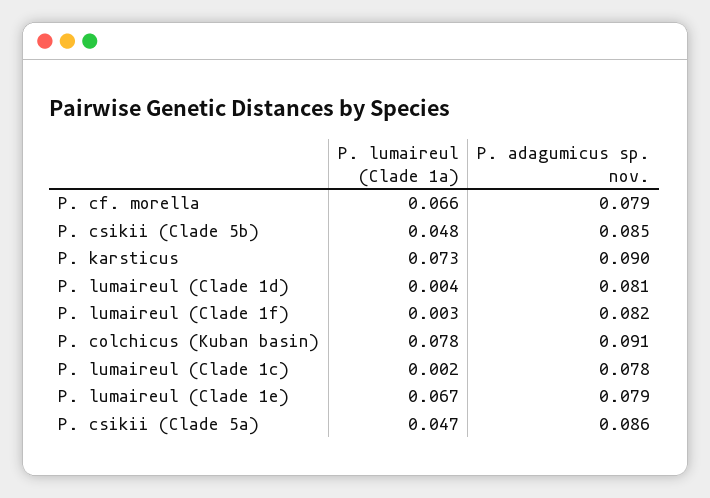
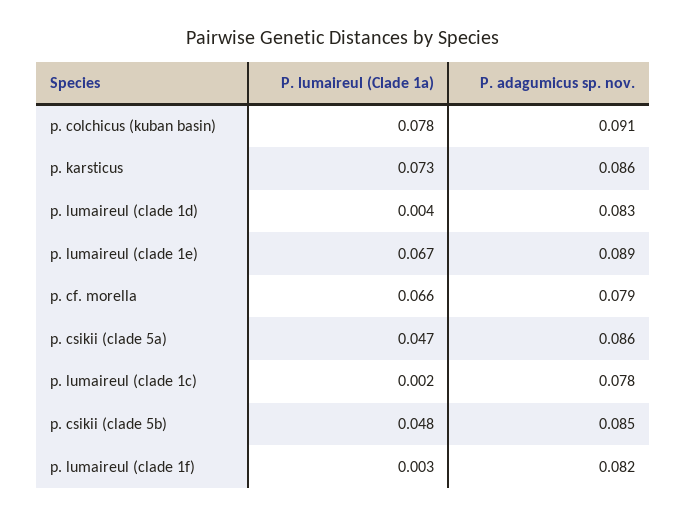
  {
    "P. lumaireul (Clade 1a)": {
      "P. cf. morella": 0.066,
      "P. csikii (Clade 5b)": 0.048,
      "P. karsticus": 0.073,
      "P. lumaireul (Clade 1d)": 0.004,
      "P. lumaireul (Clade 1f)": 0.003,
      "P. colchicus (Kuban basin)": 0.078,
      "P. lumaireul (Clade 1c)": 0.002,
      "P. lumaireul (Clade 1e)": 0.067,
      "P. csikii (Clade 5a)": 0.047
    },
    "P. adagumicus sp. nov.": {
      "P. cf. morella": 0.079,
      "P. csikii (Clade 5b)": 0.085,
-     "P. karsticus": 0.09,
+     "P. karsticus": 0.086,
-     "P. lumaireul (Clade 1d)": 0.081,
+     "P. lumaireul (Clade 1d)": 0.083,
      "P. lumaireul (Clade 1f)": 0.082,
      "P. colchicus (Kuban basin)": 0.091,
      "P. lumaireul (Clade 1c)": 0.078,
-     "P. lumaireul (Clade 1e)": 0.079,
+     "P. lumaireul (Clade 1e)": 0.089,
      "P. csikii (Clade 5a)": 0.086
    }
  }

